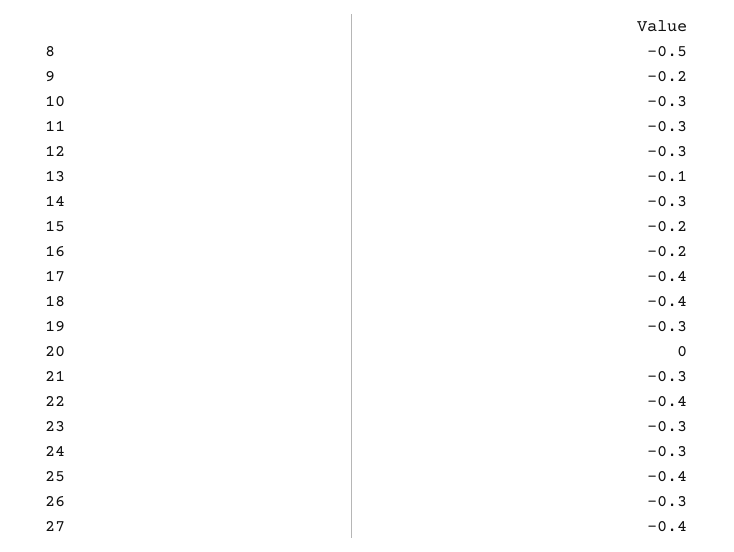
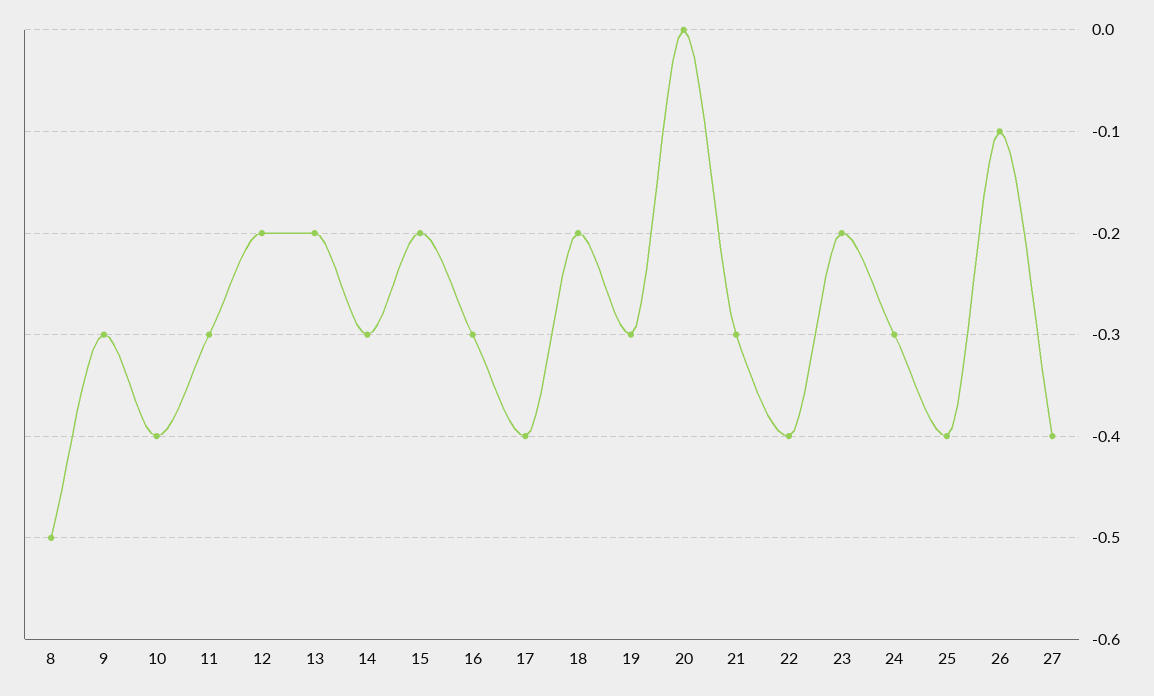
  {
    "8": -0.5,
-   "9": -0.2,
+   "9": -0.3,
-   "10": -0.3,
+   "10": -0.4,
    "11": -0.3,
-   "12": -0.3,
+   "12": -0.2,
-   "13": -0.1,
+   "13": -0.2,
    "14": -0.3,
    "15": -0.2,
-   "16": -0.2,
+   "16": -0.3,
    "17": -0.4,
-   "18": -0.4,
+   "18": -0.2,
    "19": -0.3,
    "20": 0,
    "21": -0.3,
    "22": -0.4,
-   "23": -0.3,
+   "23": -0.2,
    "24": -0.3,
    "25": -0.4,
-   "26": -0.3,
+   "26": -0.1,
    "27": -0.4
  }

